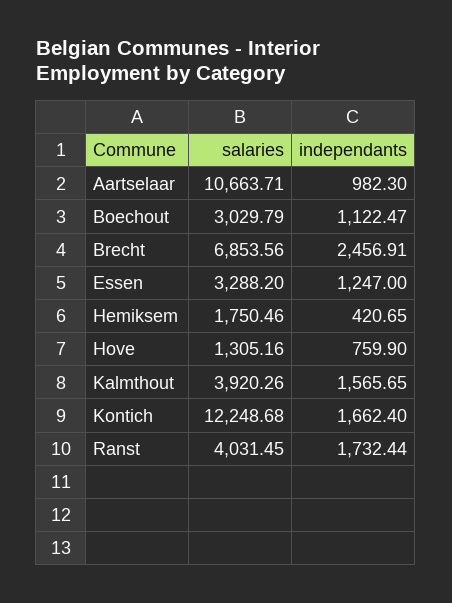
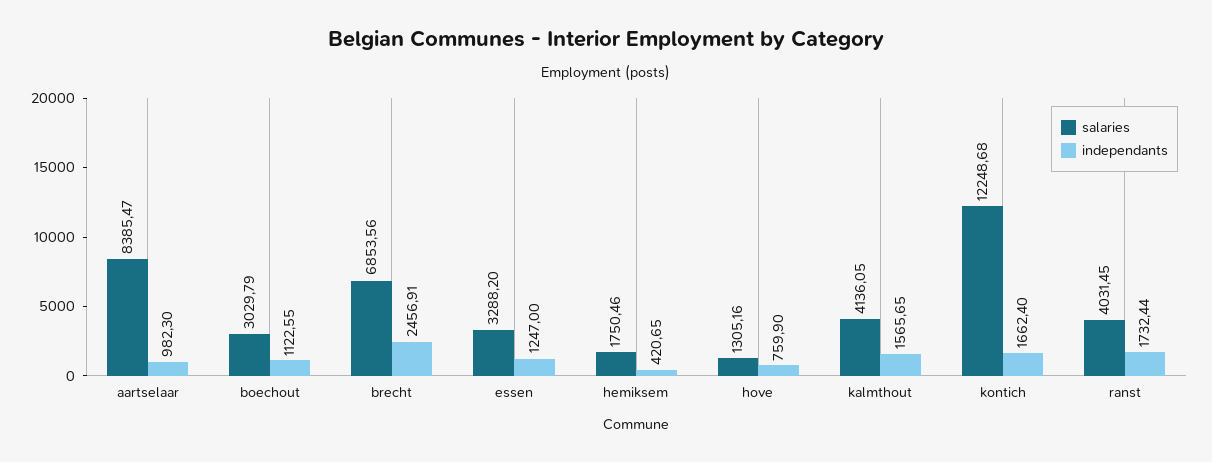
  {
    "salaries": {
-     "Aartselaar": 10663.71,
+     "Aartselaar": 8385.47,
      "Boechout": 3029.79,
      "Brecht": 6853.56,
      "Essen": 3288.2,
      "Hemiksem": 1750.46,
      "Hove": 1305.16,
-     "Kalmthout": 3920.26,
+     "Kalmthout": 4136.05,
      "Kontich": 12248.68,
      "Ranst": 4031.45
    },
    "independants": {
      "Aartselaar": 982.3,
-     "Boechout": 1122.47,
+     "Boechout": 1122.55,
      "Brecht": 2456.91,
      "Essen": 1247,
      "Hemiksem": 420.65,
      "Hove": 759.9,
      "Kalmthout": 1565.65,
      "Kontich": 1662.4,
      "Ranst": 1732.44
    }
  }

